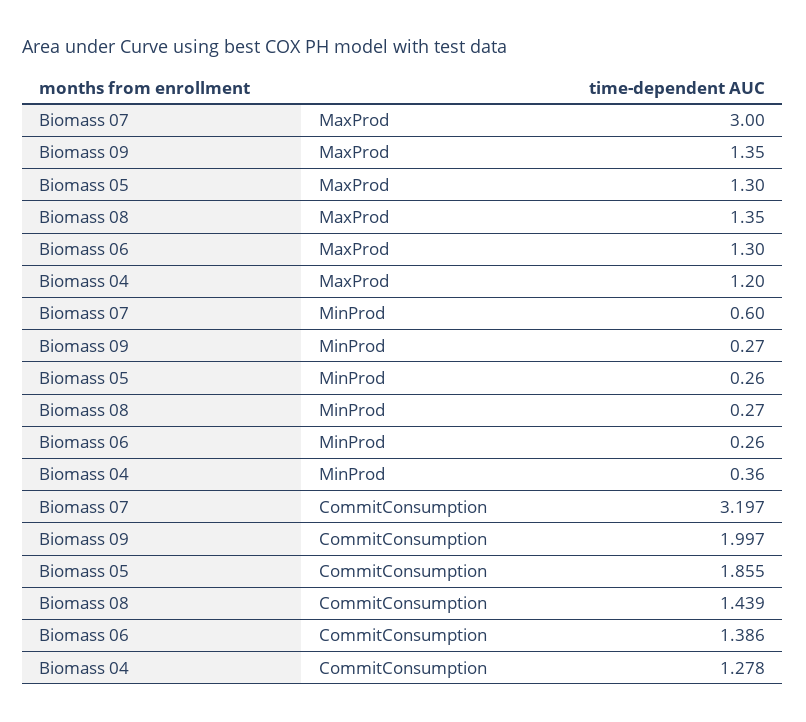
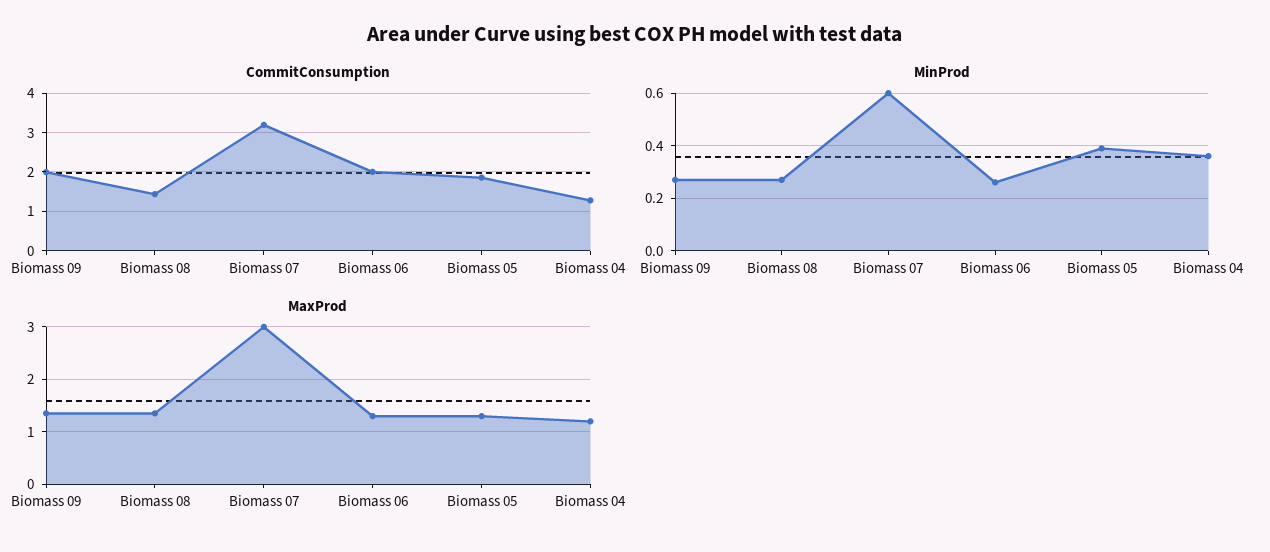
  {
    "MaxProd": {
      "Biomass 07": 3,
      "Biomass 09": 1.35,
      "Biomass 05": 1.3,
      "Biomass 08": 1.35,
      "Biomass 06": 1.3,
      "Biomass 04": 1.2
    },
    "MinProd": {
      "Biomass 07": 0.6,
      "Biomass 09": 0.27,
-     "Biomass 05": 0.26,
+     "Biomass 05": 0.4,
      "Biomass 08": 0.27,
      "Biomass 06": 0.26,
      "Biomass 04": 0.36
    },
    "CommitConsumption": {
      "Biomass 07": 3.197,
      "Biomass 09": 1.997,
      "Biomass 05": 1.855,
      "Biomass 08": 1.439,
-     "Biomass 06": 1.386,
+     "Biomass 06": 2,
      "Biomass 04": 1.278
    }
  }

